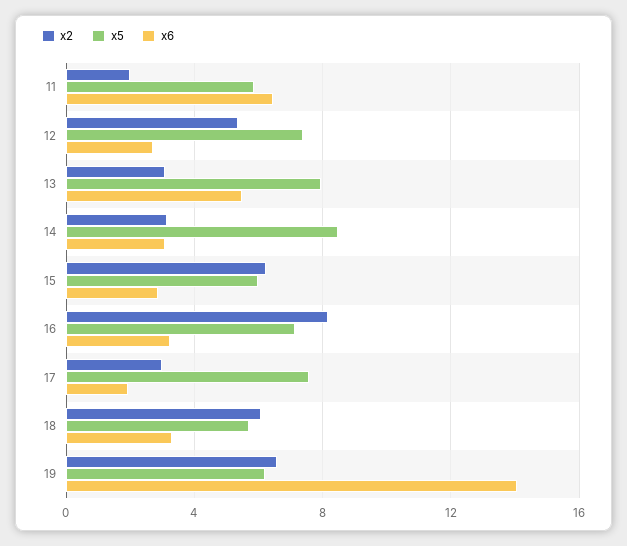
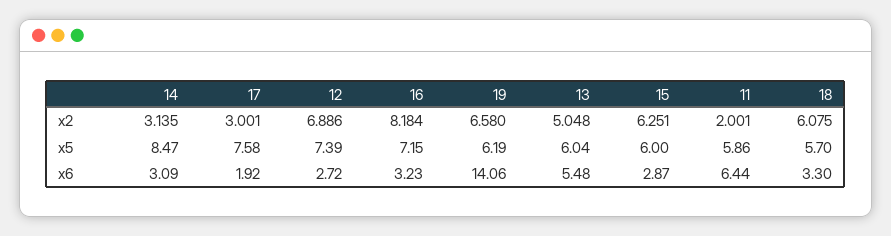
  {
    "x2": {
      "11": 2.001,
-     "12": 5.5,
+     "12": 6.886,
-     "13": 3,
+     "13": 5.048,
      "14": 3.135,
      "15": 6.251,
      "16": 8.184,
      "17": 3.001,
      "18": 6.075,
      "19": 6.58
    },
    "x5": {
      "11": 5.86,
      "12": 7.39,
-     "13": 8,
+     "13": 6.04,
      "14": 8.47,
      "15": 6,
      "16": 7.15,
      "17": 7.58,
      "18": 5.7,
      "19": 6.19
    },
    "x6": {
      "11": 6.44,
      "12": 2.72,
      "13": 5.48,
      "14": 3.09,
      "15": 2.87,
      "16": 3.23,
      "17": 1.92,
      "18": 3.3,
      "19": 14.06
    }
  }

